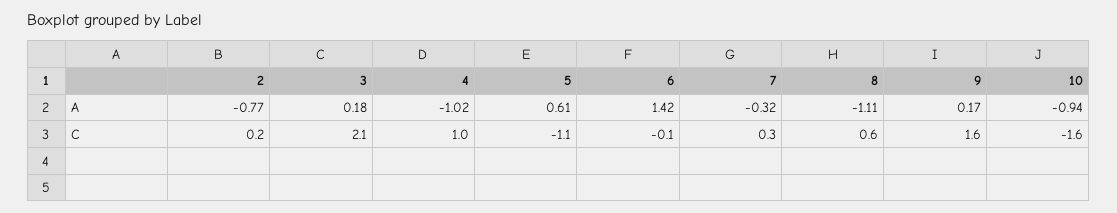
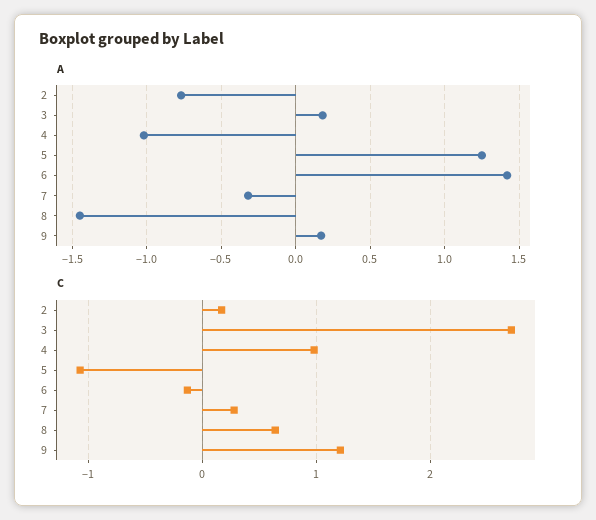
  {
    "A": {
      "2": -0.77,
      "3": 0.18,
      "4": -1.02,
-     "5": 0.61,
+     "5": 1.25,
      "6": 1.42,
      "7": -0.32,
-     "8": -1.11,
+     "8": -1.45,
-     "9": 0.17,
+     "9": 0.17
-     "10": -0.94
    },
    "C": {
      "2": 0.2,
-     "3": 2.1,
+     "3": 2.7,
      "4": 1,
      "5": -1.1,
      "6": -0.1,
      "7": 0.3,
      "8": 0.6,
-     "9": 1.6,
+     "9": 1.2
-     "10": -1.6
    }
  }

